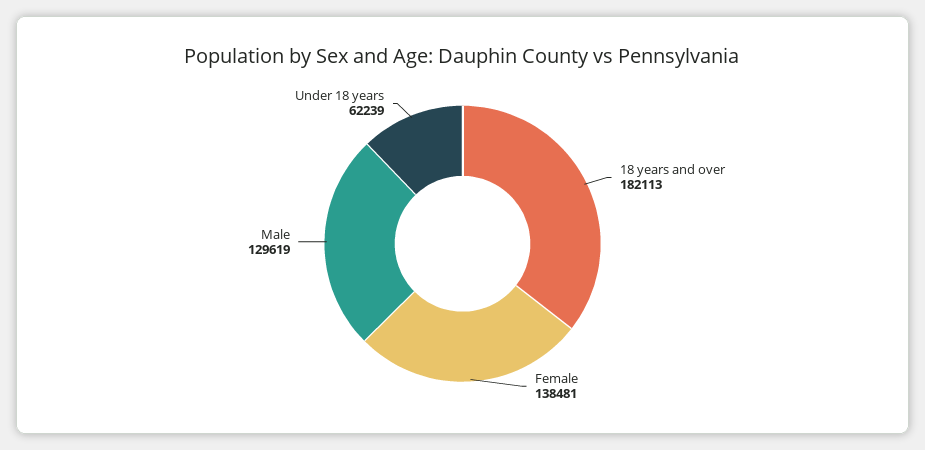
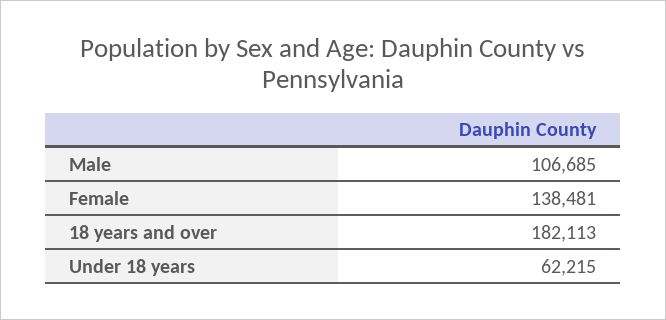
  {
    "18 years and over": 182113,
    "Female": 138481,
-   "Male": 129619,
+   "Male": 106685,
-   "Under 18 years": 62239
+   "Under 18 years": 62215
  }

